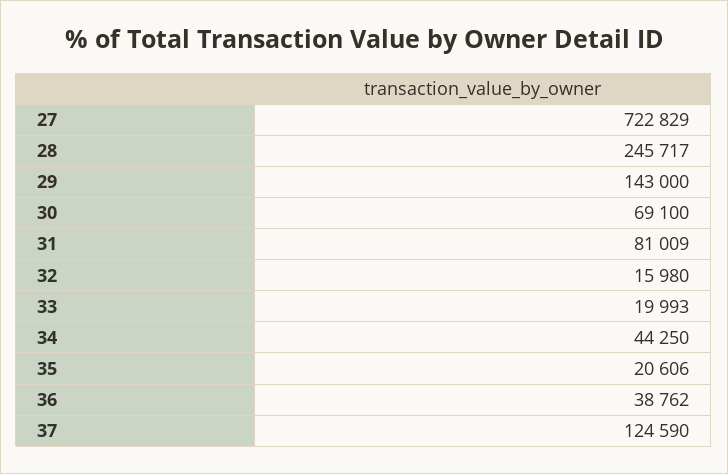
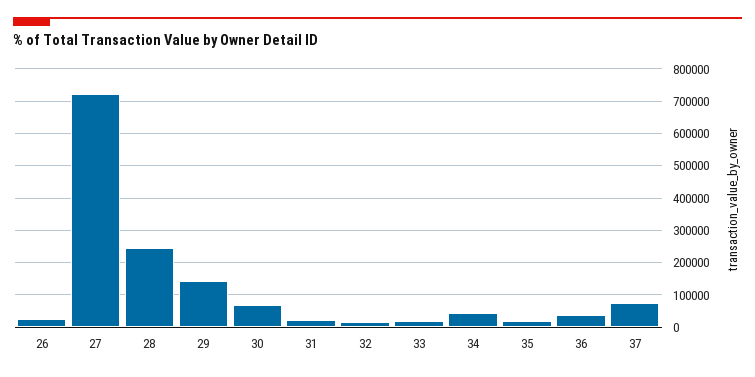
  {
    "27": 722829,
    "28": 245717,
    "29": 143000,
    "30": 69100,
-   "31": 81009,
+   "31": 20000,
    "32": 15980,
    "33": 19993,
    "34": 44250,
    "35": 20606,
    "36": 38762,
-   "37": 124590
+   "37": 80000,
+   "26": 20000
  }

